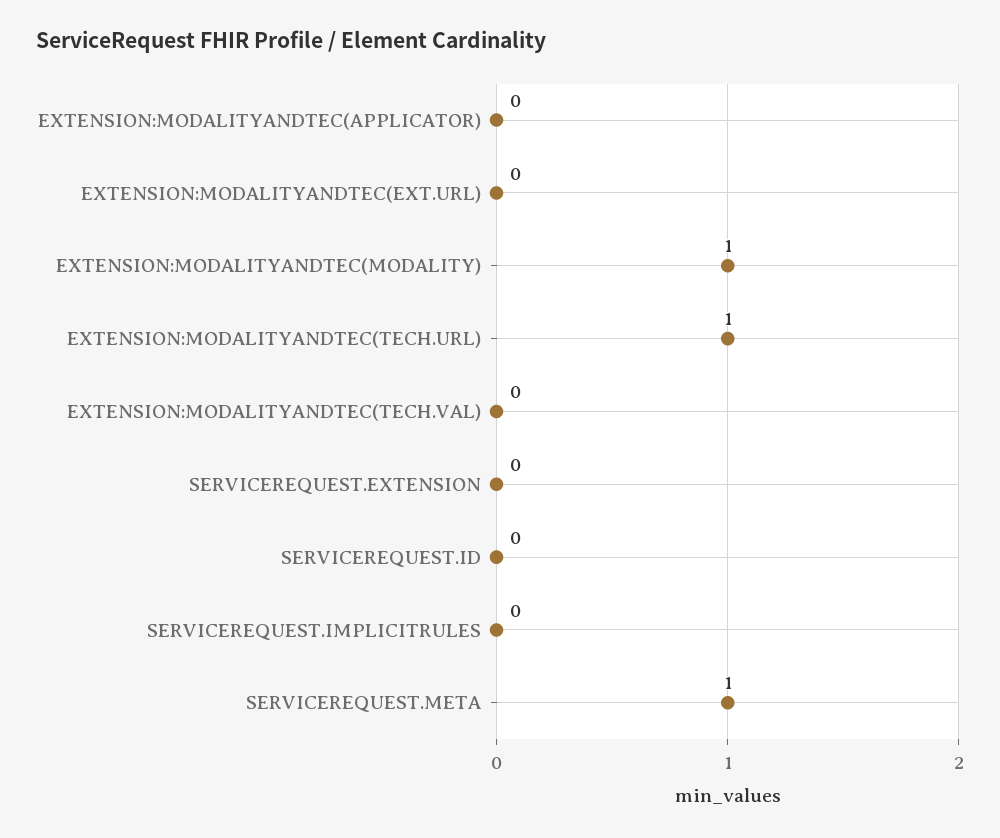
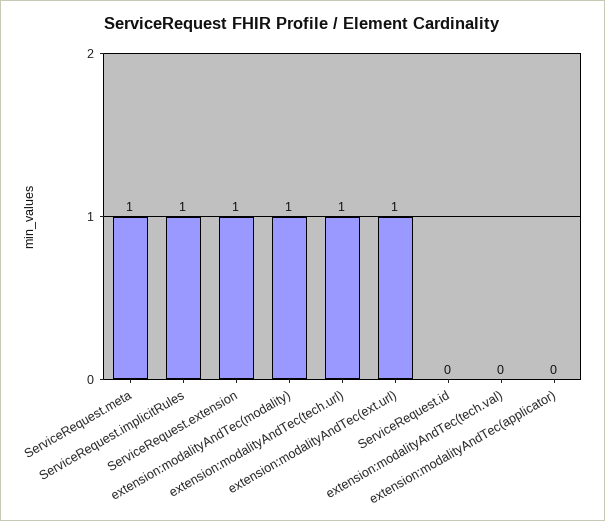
  {
    "EXTENSION:MODALITYANDTEC(APPLICATOR)": 0,
-   "EXTENSION:MODALITYANDTEC(EXT.URL)": 0,
+   "EXTENSION:MODALITYANDTEC(EXT.URL)": 1,
    "EXTENSION:MODALITYANDTEC(MODALITY)": 1,
    "EXTENSION:MODALITYANDTEC(TECH.URL)": 1,
    "EXTENSION:MODALITYANDTEC(TECH.VAL)": 0,
-   "SERVICEREQUEST.EXTENSION": 0,
+   "SERVICEREQUEST.EXTENSION": 1,
    "SERVICEREQUEST.ID": 0,
-   "SERVICEREQUEST.IMPLICITRULES": 0,
+   "SERVICEREQUEST.IMPLICITRULES": 1,
    "SERVICEREQUEST.META": 1
  }

